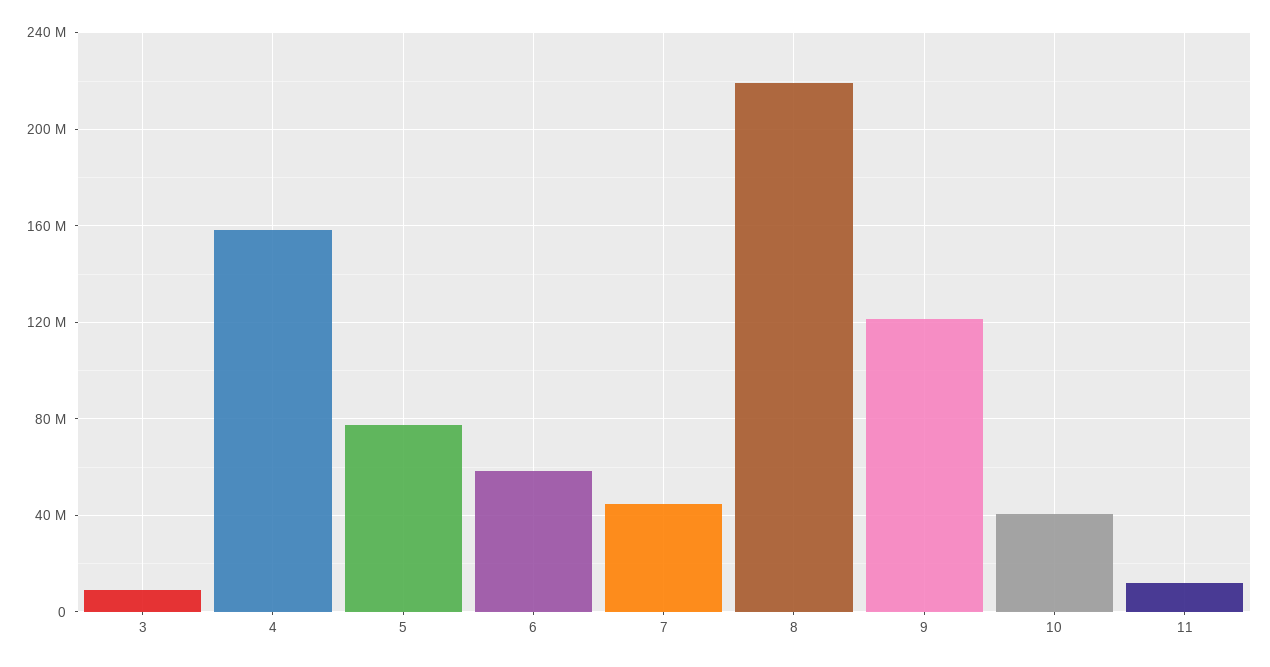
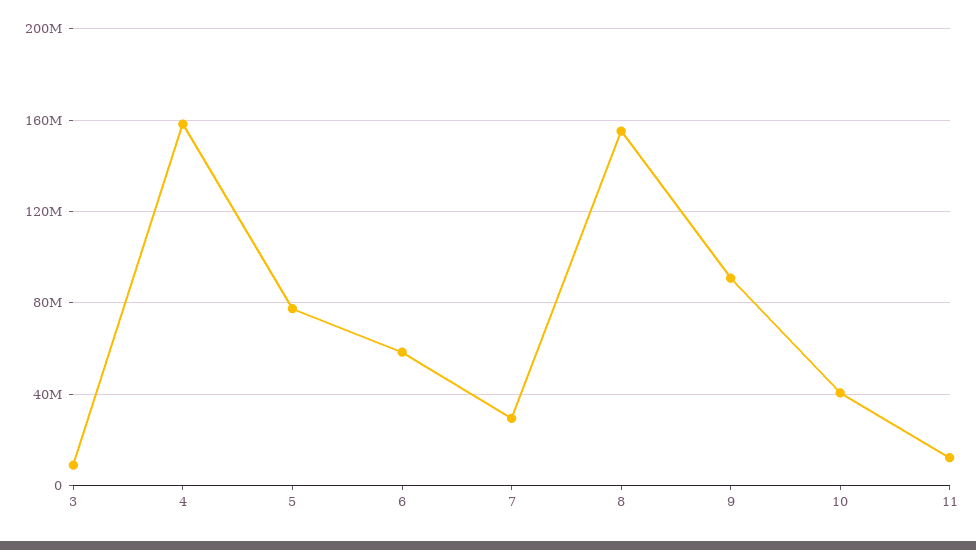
  {
    "3": 10000000,
    "4": 160000000,
    "5": 75000000,
    "6": 60000000,
-   "7": 45000000,
+   "7": 30000000,
-   "8": 220000000,
+   "8": 155000000,
-   "9": 120000000,
+   "9": 90000000,
    "10": 40000000,
    "11": 10000000
  }

